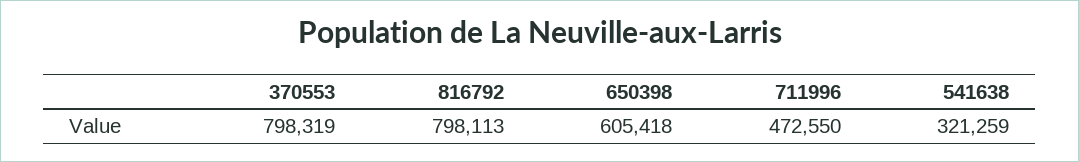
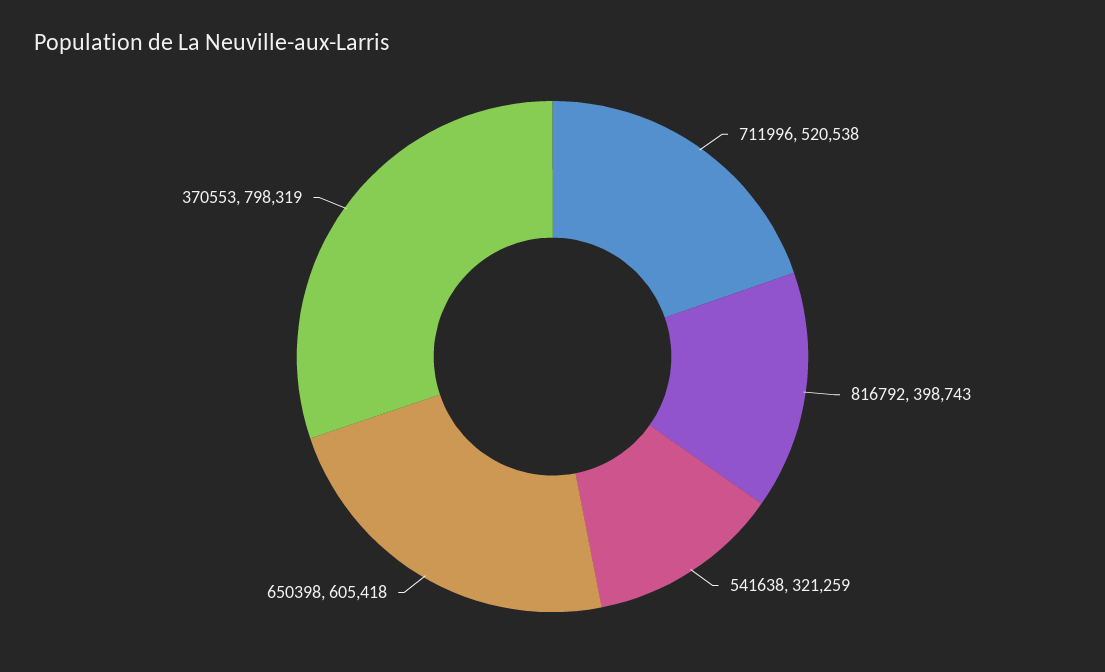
  {
    "370553": 798319,
-   "816792": 798113,
+   "816792": 398743,
    "650398": 605418,
-   "711996": 472550,
+   "711996": 520538,
    "541638": 321259
  }

